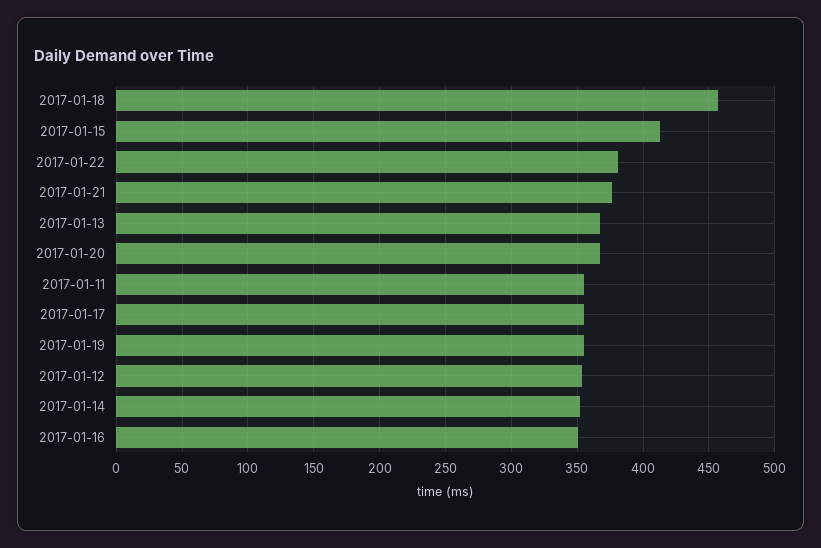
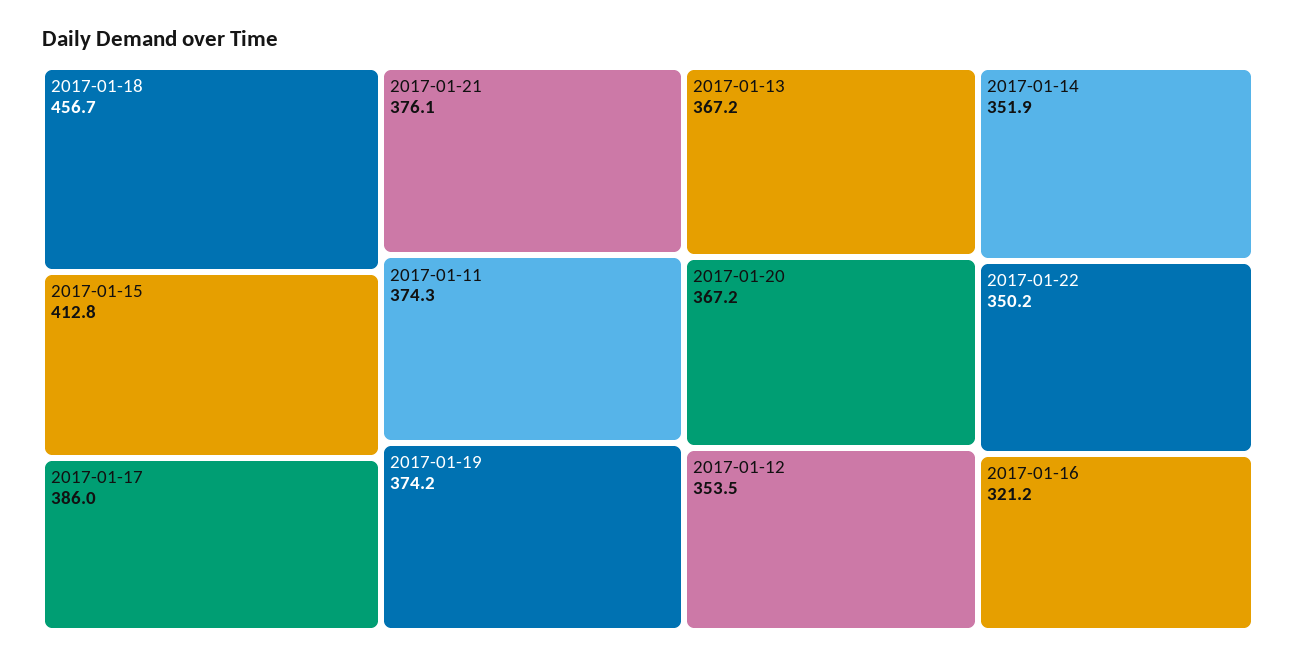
  {
    "2017-01-18": 456.7,
    "2017-01-15": 412.8,
-   "2017-01-22": 380,
+   "2017-01-22": 350.2,
    "2017-01-21": 376.1,
    "2017-01-13": 367.2,
    "2017-01-20": 367.2,
-   "2017-01-11": 355,
+   "2017-01-11": 374.3,
-   "2017-01-17": 355,
+   "2017-01-17": 386,
-   "2017-01-19": 355,
+   "2017-01-19": 374.2,
    "2017-01-12": 353.5,
    "2017-01-14": 351.9,
-   "2017-01-16": 350
+   "2017-01-16": 321.2
  }

